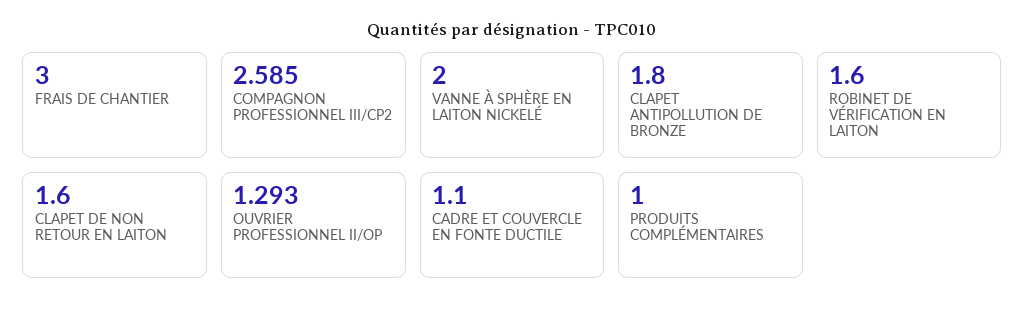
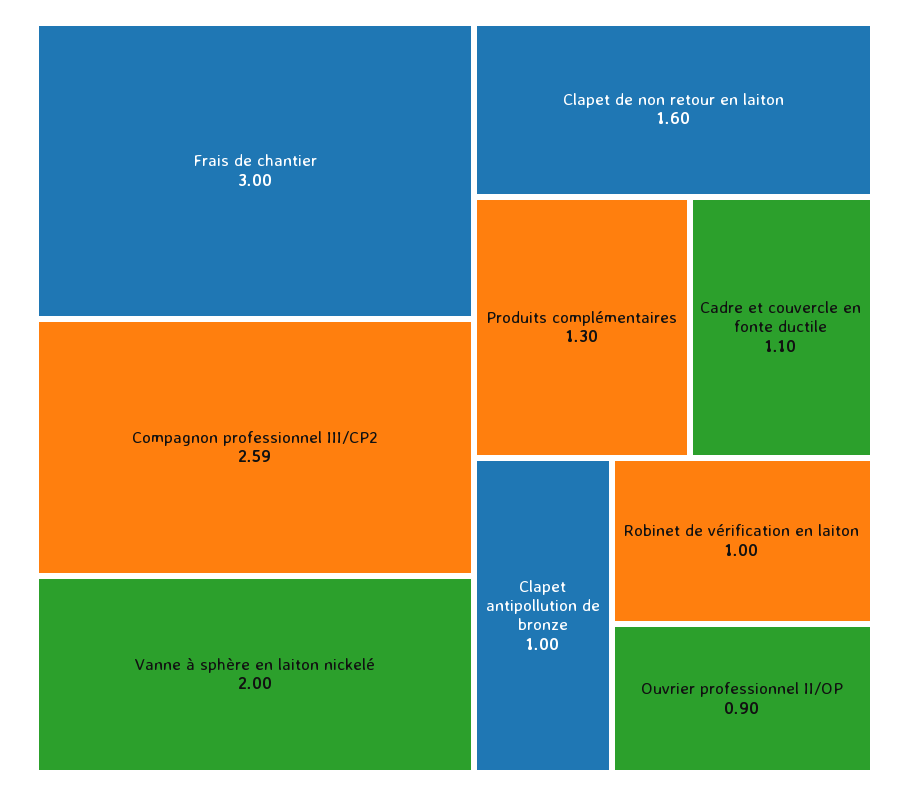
  {
    "FRAIS DE CHANTIER": 3,
    "COMPAGNON PROFESSIONNEL III/CP2": 2.585,
    "VANNE À SPHÈRE EN LAITON NICKELÉ": 2,
-   "CLAPET ANTIPOLLUTION DE BRONZE": 1.8,
+   "CLAPET ANTIPOLLUTION DE BRONZE": 1,
-   "ROBINET DE VÉRIFICATION EN LAITON": 1.6,
+   "ROBINET DE VÉRIFICATION EN LAITON": 1,
    "CLAPET DE NON RETOUR EN LAITON": 1.6,
-   "OUVRIER PROFESSIONNEL II/OP": 1.293,
+   "OUVRIER PROFESSIONNEL II/OP": 0.9,
    "CADRE ET COUVERCLE EN FONTE DUCTILE": 1.1,
-   "PRODUITS COMPLÉMENTAIRES": 1
+   "PRODUITS COMPLÉMENTAIRES": 1.3
  }

